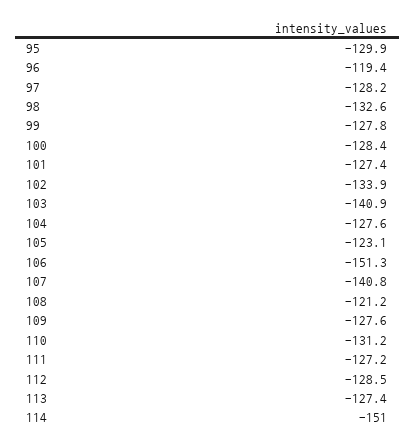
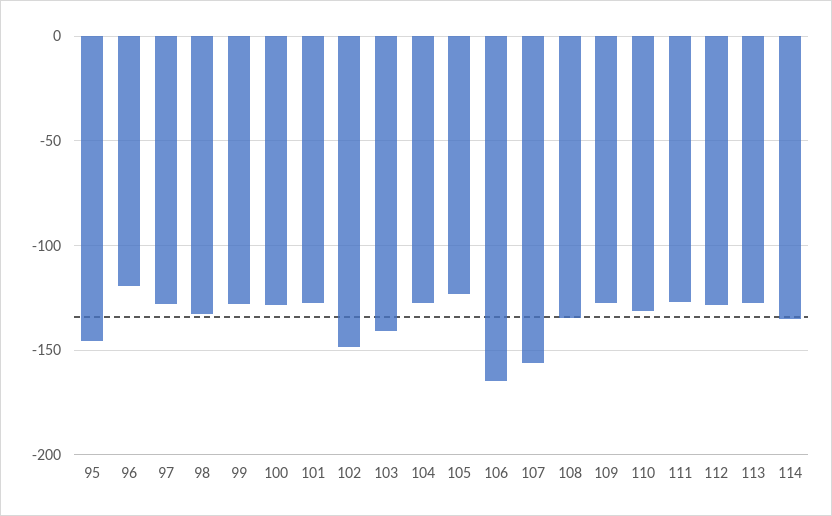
  {
-   "95": -129.9,
+   "95": -145,
    "96": -119.4,
    "97": -128.2,
    "98": -132.6,
    "99": -127.8,
    "100": -128.4,
    "101": -127.4,
-   "102": -133.9,
+   "102": -150,
    "103": -140.9,
    "104": -127.6,
    "105": -123.1,
-   "106": -151.3,
+   "106": -165,
-   "107": -140.8,
+   "107": -155,
-   "108": -121.2,
+   "108": -135,
    "109": -127.6,
    "110": -131.2,
    "111": -127.2,
    "112": -128.5,
    "113": -127.4,
-   "114": -151
+   "114": -135
  }

